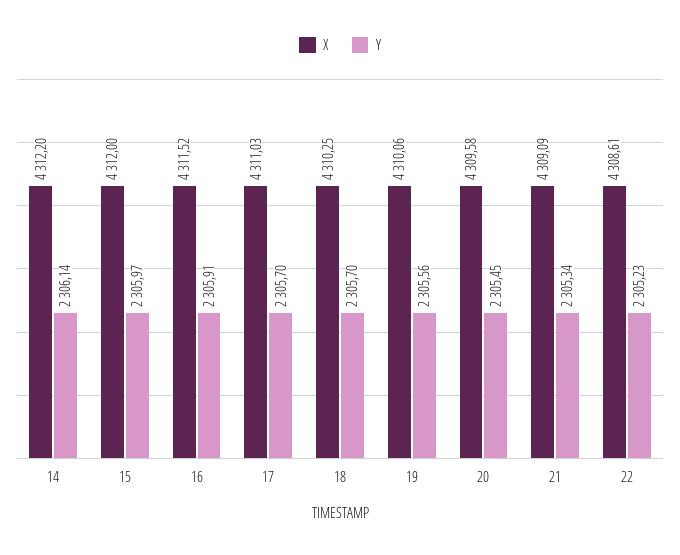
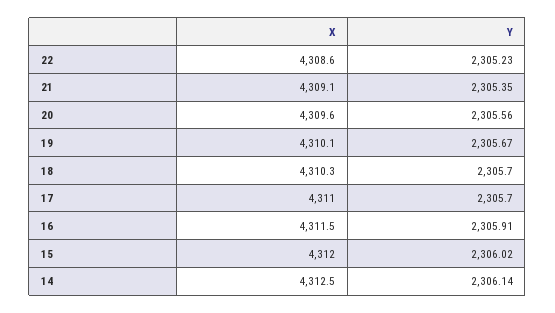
  {
    "X": {
-     "14": 4312.2,
+     "14": 4312.5,
      "15": 4312,
      "16": 4311.52,
      "17": 4311.03,
      "18": 4310.25,
      "19": 4310.06,
      "20": 4309.58,
      "21": 4309.09,
      "22": 4308.61
    },
    "Y": {
      "14": 2306.14,
-     "15": 2305.97,
+     "15": 2306.02,
      "16": 2305.91,
      "17": 2305.7,
      "18": 2305.7,
-     "19": 2305.56,
+     "19": 2305.67,
-     "20": 2305.45,
+     "20": 2305.56,
-     "21": 2305.34,
+     "21": 2305.35,
      "22": 2305.23
    }
  }

